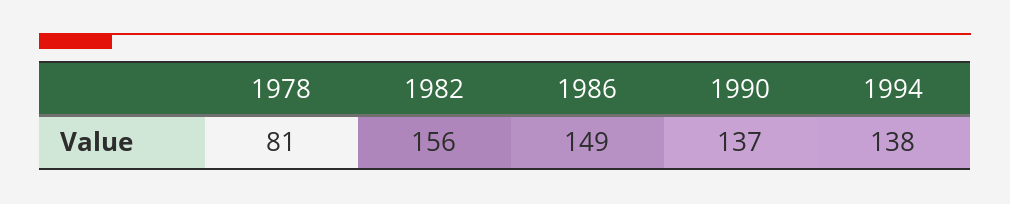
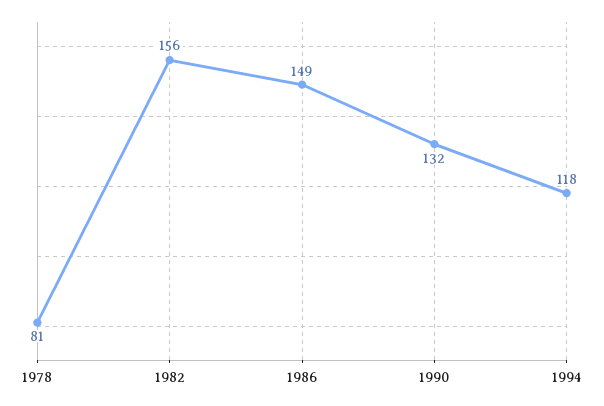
  {
    "1978": 81,
    "1982": 156,
    "1986": 149,
-   "1990": 137,
+   "1990": 132,
-   "1994": 138
+   "1994": 118
  }

